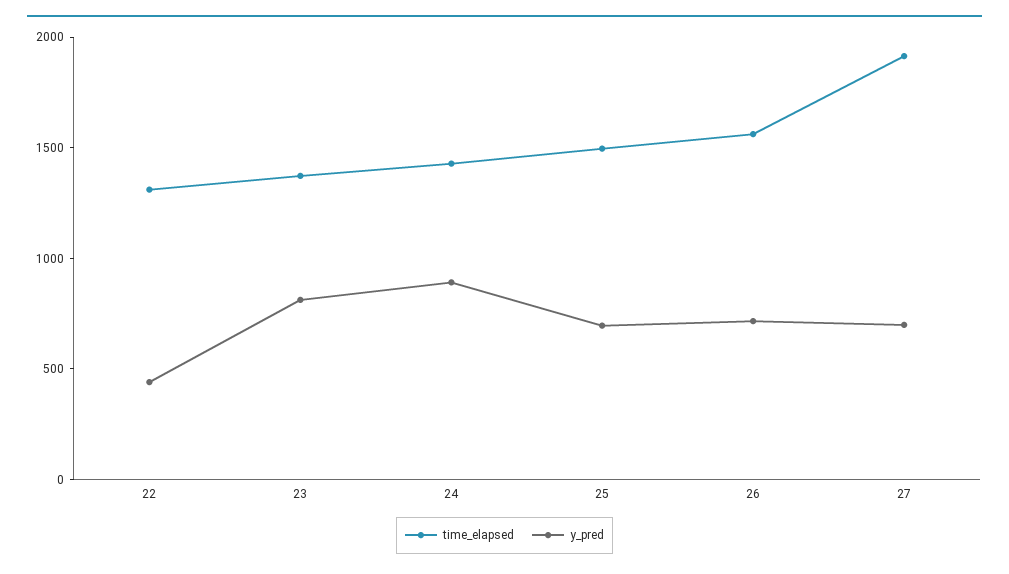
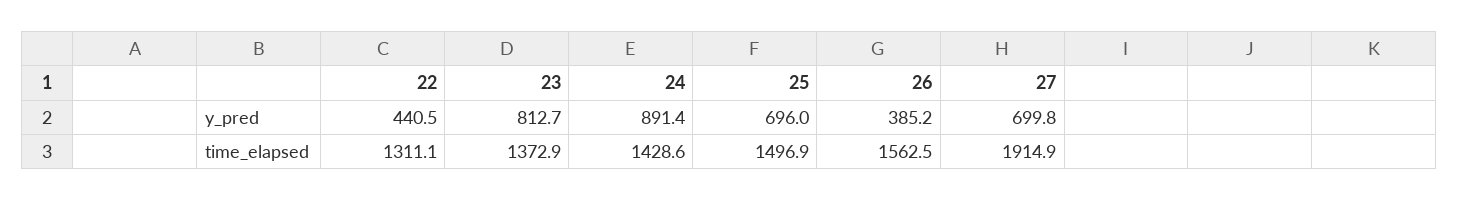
  {
    "time_elapsed": {
      "22": 1311.1,
      "23": 1372.9,
      "24": 1428.6,
      "25": 1496.9,
      "26": 1562.5,
      "27": 1914.9
    },
    "y_pred": {
      "22": 440.5,
      "23": 812.7,
      "24": 891.4,
      "25": 696,
-     "26": 700,
+     "26": 385.2,
      "27": 699.8
    }
  }

